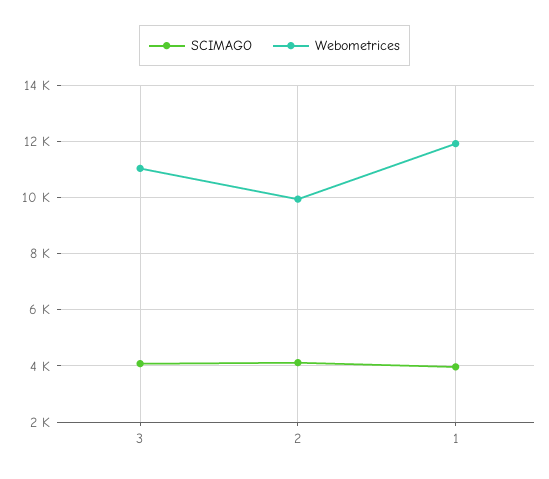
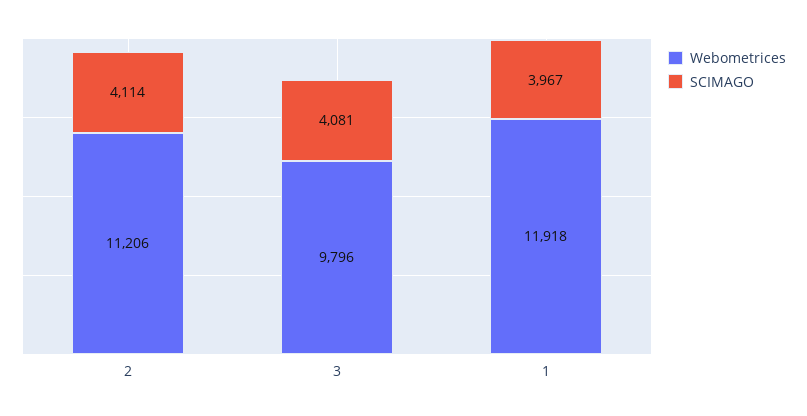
  {
    "SCIMAGO": {
      "3": 4081,
      "2": 4114,
      "1": 3967
    },
    "Webometrices": {
-     "3": 11000,
+     "3": 9796,
-     "2": 10000,
+     "2": 11206,
      "1": 11918
    }
  }

